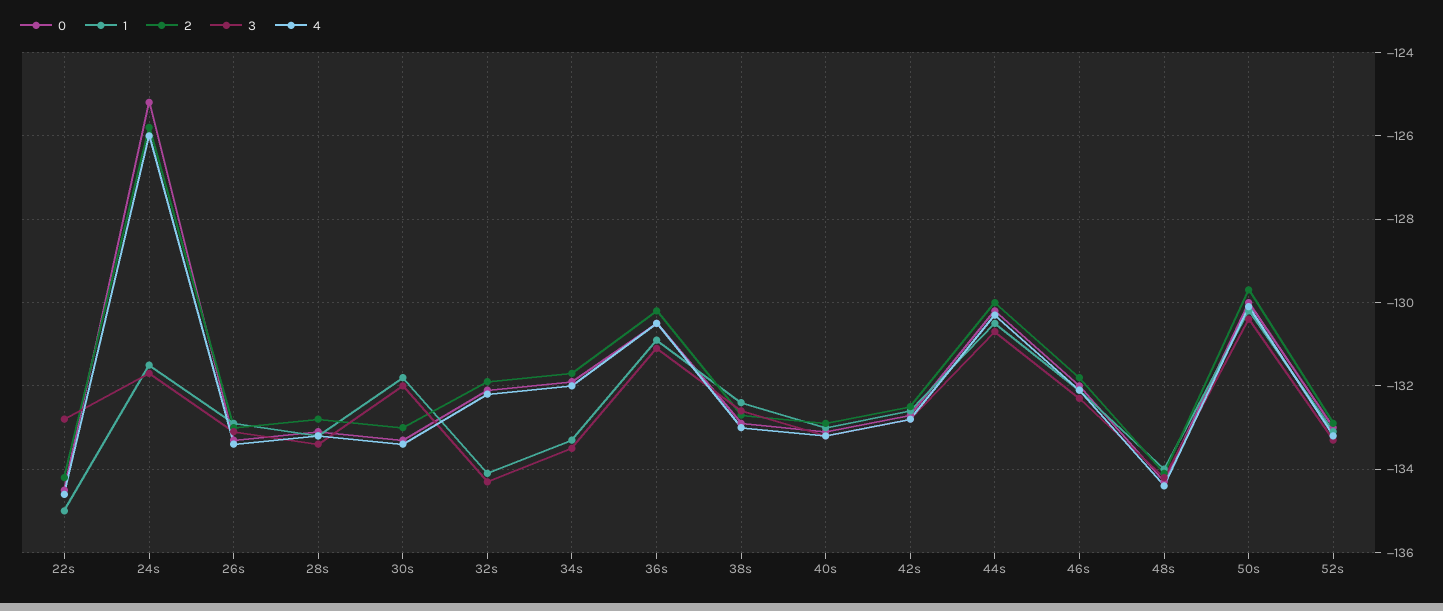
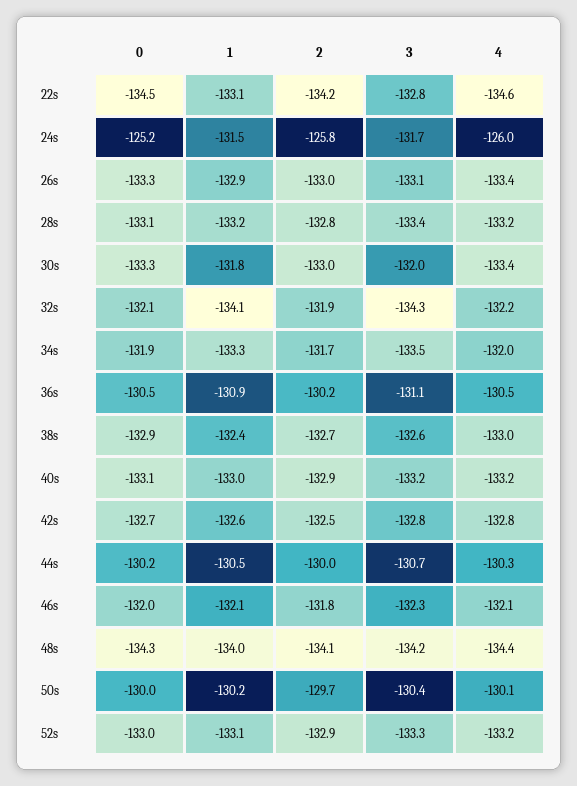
  {
    "0": {
      "22s": -134.5,
      "24s": -125.2,
      "26s": -133.3,
      "28s": -133.1,
      "30s": -133.3,
      "32s": -132.1,
      "34s": -131.9,
      "36s": -130.5,
      "38s": -132.9,
      "40s": -133.1,
      "42s": -132.7,
      "44s": -130.2,
      "46s": -132,
      "48s": -134.3,
      "50s": -130,
      "52s": -133
    },
    "1": {
-     "22s": -135,
+     "22s": -133.1,
      "24s": -131.5,
      "26s": -132.9,
      "28s": -133.2,
      "30s": -131.8,
      "32s": -134.1,
      "34s": -133.3,
      "36s": -130.9,
      "38s": -132.4,
      "40s": -133,
      "42s": -132.6,
      "44s": -130.5,
      "46s": -132.1,
      "48s": -134,
      "50s": -130.2,
      "52s": -133.1
    },
    "2": {
      "22s": -134.2,
      "24s": -125.8,
      "26s": -133,
      "28s": -132.8,
      "30s": -133,
      "32s": -131.9,
      "34s": -131.7,
      "36s": -130.2,
      "38s": -132.7,
      "40s": -132.9,
      "42s": -132.5,
      "44s": -130,
      "46s": -131.8,
      "48s": -134.1,
      "50s": -129.7,
      "52s": -132.9
    },
    "3": {
      "22s": -132.8,
      "24s": -131.7,
      "26s": -133.1,
      "28s": -133.4,
      "30s": -132,
      "32s": -134.3,
      "34s": -133.5,
      "36s": -131.1,
      "38s": -132.6,
      "40s": -133.2,
      "42s": -132.8,
      "44s": -130.7,
      "46s": -132.3,
      "48s": -134.2,
      "50s": -130.4,
      "52s": -133.3
    },
    "4": {
      "22s": -134.6,
      "24s": -126,
      "26s": -133.4,
      "28s": -133.2,
      "30s": -133.4,
      "32s": -132.2,
      "34s": -132,
      "36s": -130.5,
      "38s": -133,
      "40s": -133.2,
      "42s": -132.8,
      "44s": -130.3,
      "46s": -132.1,
      "48s": -134.4,
      "50s": -130.1,
      "52s": -133.2
    }
  }

